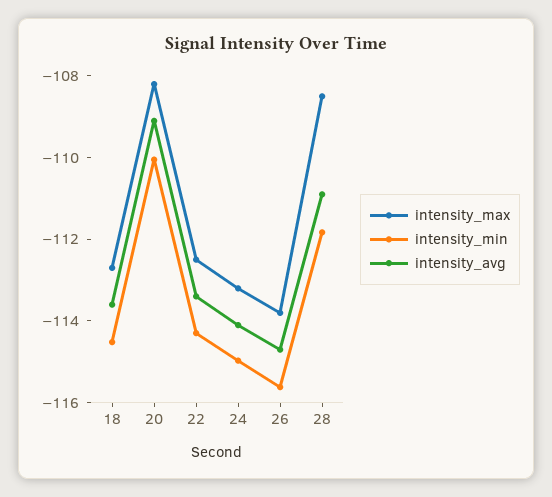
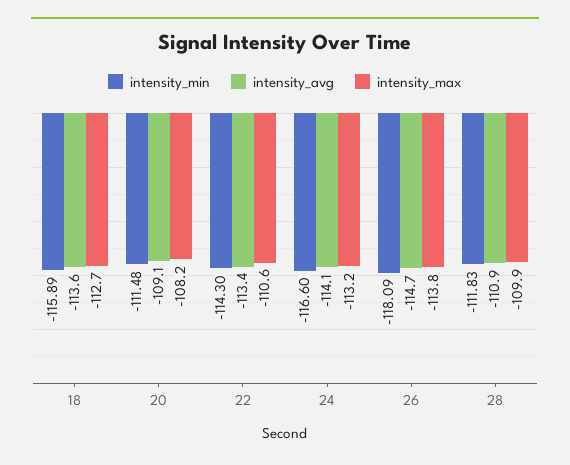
  {
    "intensity_max": {
      "18": -112.7,
      "20": -108.2,
-     "22": -112.5,
+     "22": -110.6,
      "24": -113.2,
      "26": -113.8,
-     "28": -108.5
+     "28": -109.9
    },
    "intensity_min": {
-     "18": -114.5,
+     "18": -115.89,
-     "20": -110,
+     "20": -111.48,
      "22": -114.3,
-     "24": -115,
+     "24": -116.6,
-     "26": -115.5,
+     "26": -118.09,
      "28": -111.83
    },
    "intensity_avg": {
      "18": -113.6,
      "20": -109.1,
      "22": -113.4,
      "24": -114.1,
      "26": -114.7,
      "28": -110.9
    }
  }

